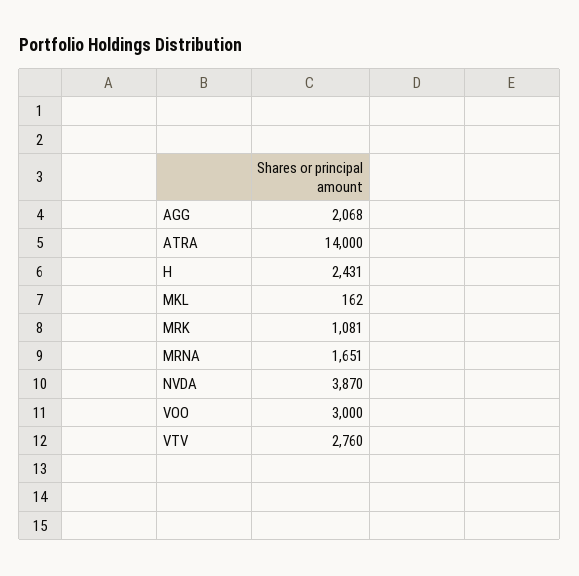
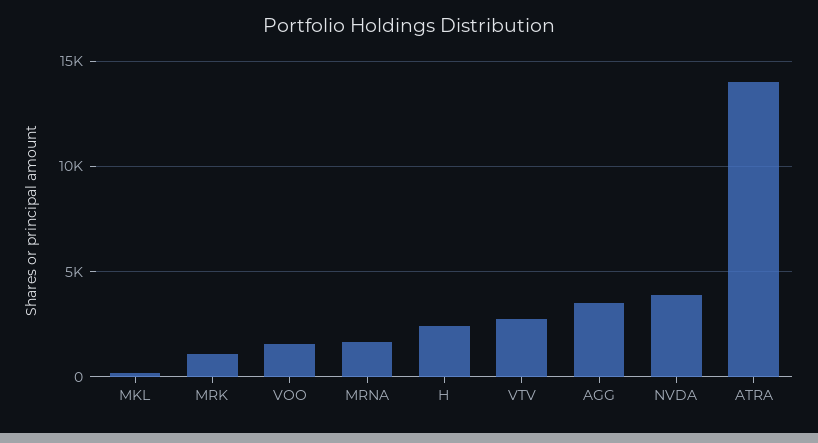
  {
-   "AGG": 2068,
+   "AGG": 3500,
    "ATRA": 14000,
    "H": 2431,
    "MKL": 162,
    "MRK": 1081,
    "MRNA": 1651,
    "NVDA": 3870,
-   "VOO": 3000,
+   "VOO": 1500,
    "VTV": 2760
  }

